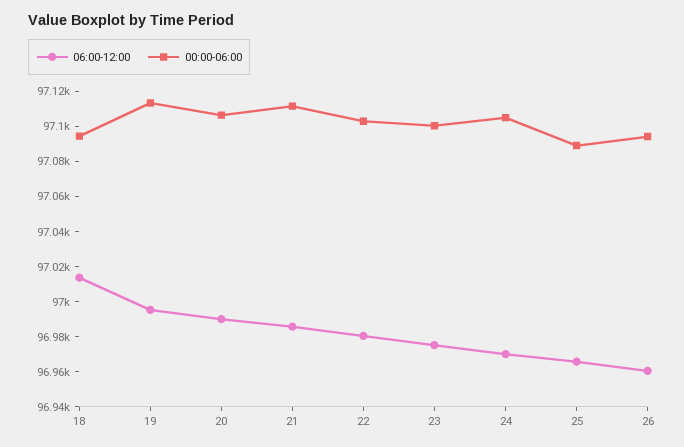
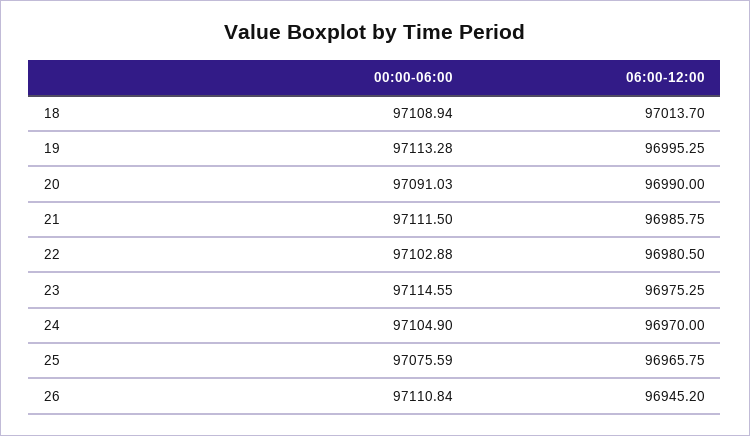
  {
    "06:00-12:00": {
      "18": 97013.7,
      "19": 96995.25,
      "20": 96990,
      "21": 96985.75,
      "22": 96980.5,
      "23": 96975.25,
      "24": 96970,
      "25": 96965.75,
-     "26": 96960
+     "26": 96945.2
    },
    "00:00-06:00": {
-     "18": 97095,
+     "18": 97108.94,
      "19": 97113.28,
-     "20": 97105,
+     "20": 97091.03,
      "21": 97111.5,
      "22": 97102.88,
-     "23": 97100,
+     "23": 97114.55,
      "24": 97104.9,
-     "25": 97090,
+     "25": 97075.59,
-     "26": 97095
+     "26": 97110.84
    }
  }

